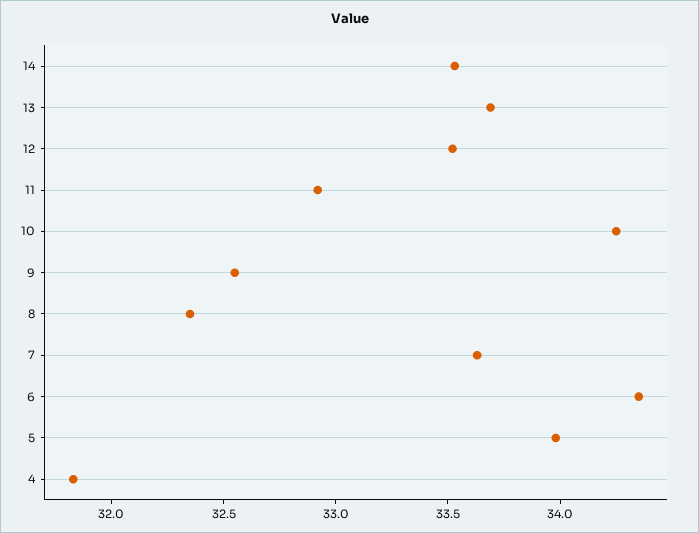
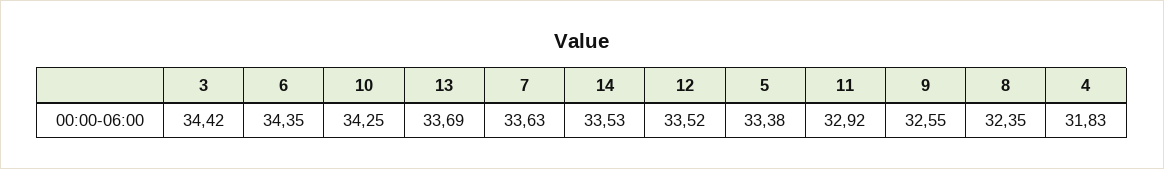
  {
    "14": 33.53,
    "13": 33.69,
    "12": 33.52,
    "11": 32.92,
    "10": 34.25,
    "9": 32.55,
    "8": 32.35,
    "7": 33.63,
    "6": 34.35,
-   "5": 34,
+   "5": 33.38,
-   "4": 31.83
+   "4": 31.83,
+   "3": 34.42
  }

